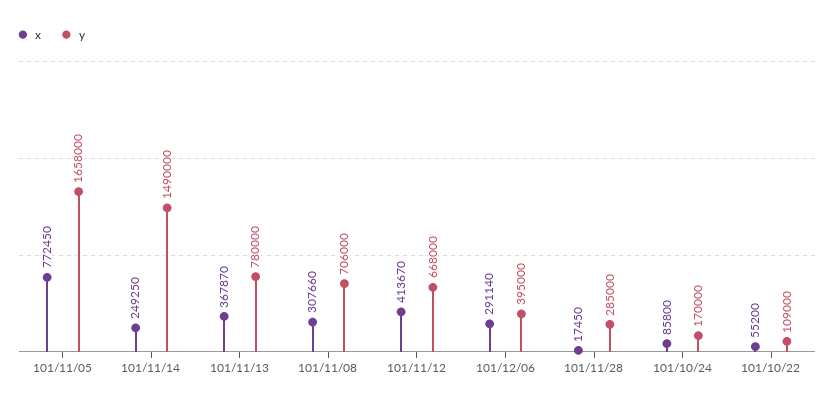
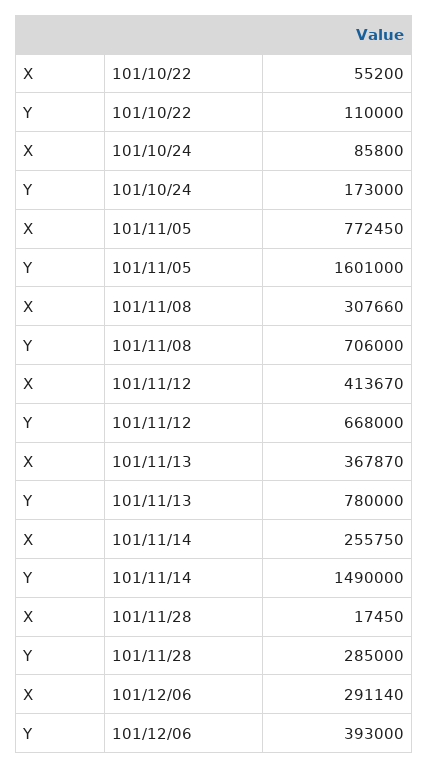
  {
    "x": {
      "101/11/05": 772450,
-     "101/11/14": 249250,
+     "101/11/14": 255750,
      "101/11/13": 367870,
      "101/11/08": 307660,
      "101/11/12": 413670,
      "101/12/06": 291140,
      "101/11/28": 17450,
      "101/10/24": 85800,
      "101/10/22": 55200
    },
    "y": {
-     "101/11/05": 1658000,
+     "101/11/05": 1601000,
      "101/11/14": 1490000,
      "101/11/13": 780000,
      "101/11/08": 706000,
      "101/11/12": 668000,
-     "101/12/06": 395000,
+     "101/12/06": 393000,
      "101/11/28": 285000,
-     "101/10/24": 170000,
+     "101/10/24": 173000,
-     "101/10/22": 109000
+     "101/10/22": 110000
    }
  }

